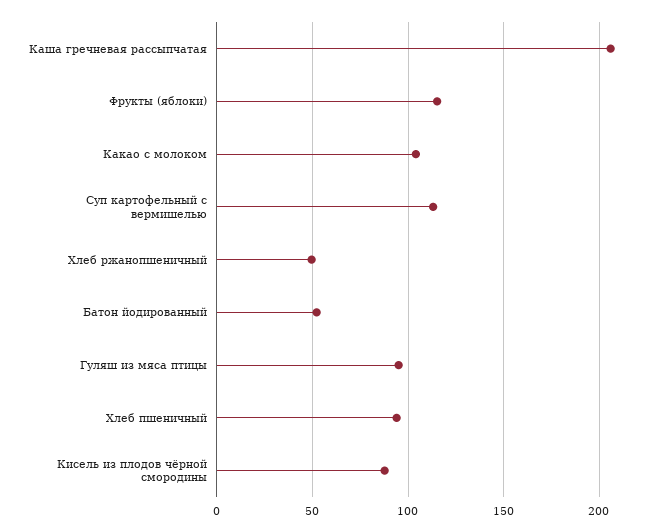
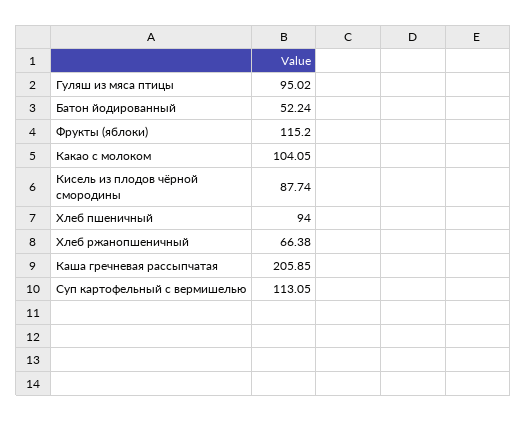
  {
    "Каша гречневая рассыпчатая": 205.85,
    "Фрукты (яблоки)": 115.2,
    "Какао с молоком": 104.05,
    "Суп картофельный с вермишелью": 113.05,
-   "Хлеб ржанопшеничный": 50,
+   "Хлеб ржанопшеничный": 66.38,
    "Батон йодированный": 52.24,
    "Гуляш из мяса птицы": 95.02,
    "Хлеб пшеничный": 94,
    "Кисель из плодов чёрной смородины": 87.74
  }

